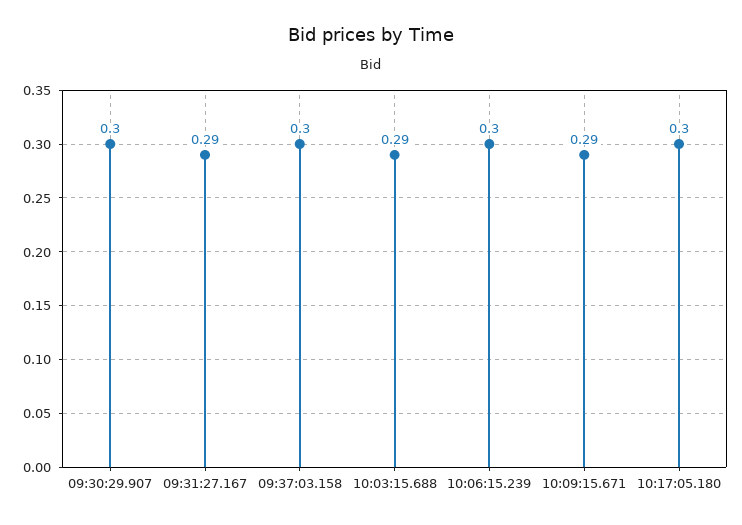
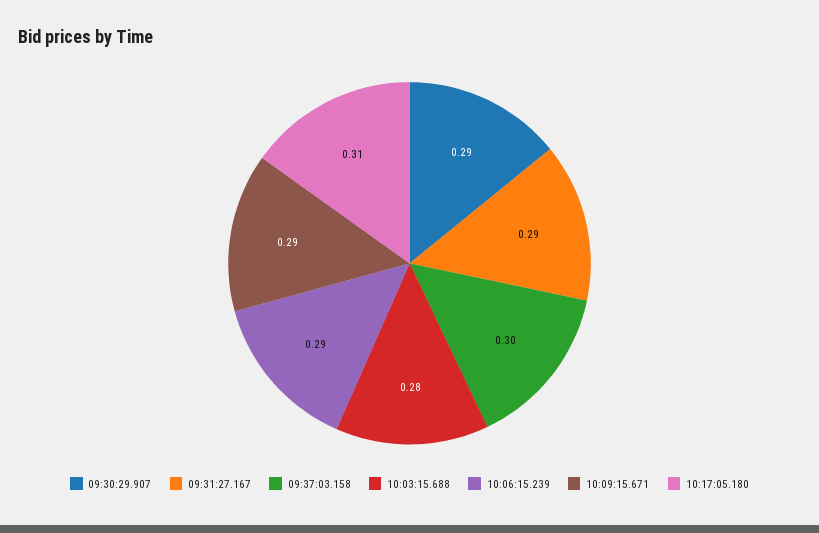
  {
-   "09:30:29.907": 0.3,
+   "09:30:29.907": 0.29,
    "09:31:27.167": 0.29,
    "09:37:03.158": 0.3,
-   "10:03:15.688": 0.29,
+   "10:03:15.688": 0.28,
-   "10:06:15.239": 0.3,
+   "10:06:15.239": 0.29,
    "10:09:15.671": 0.29,
-   "10:17:05.180": 0.3
+   "10:17:05.180": 0.31
  }

